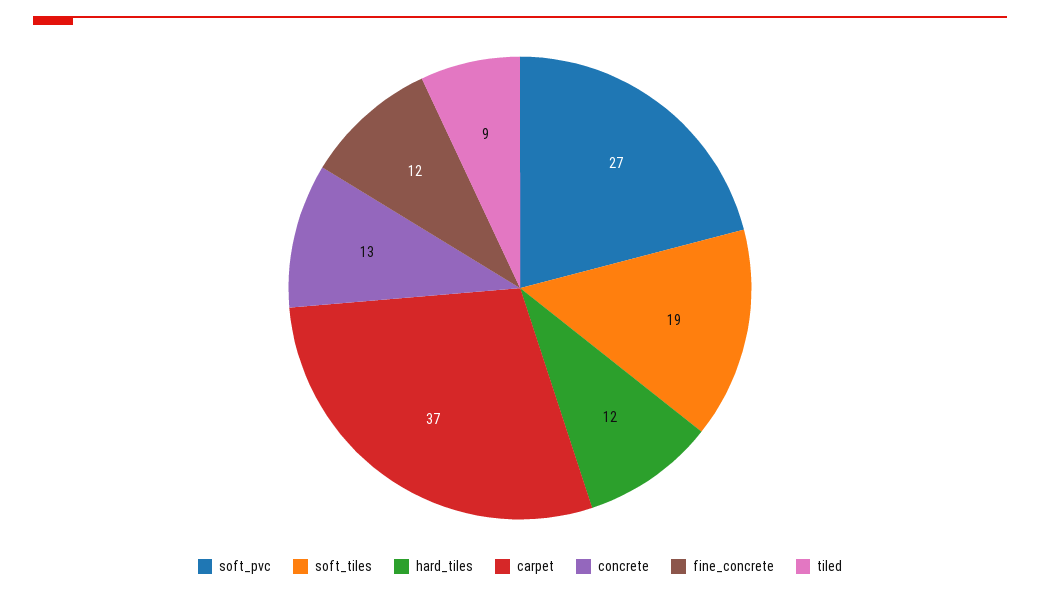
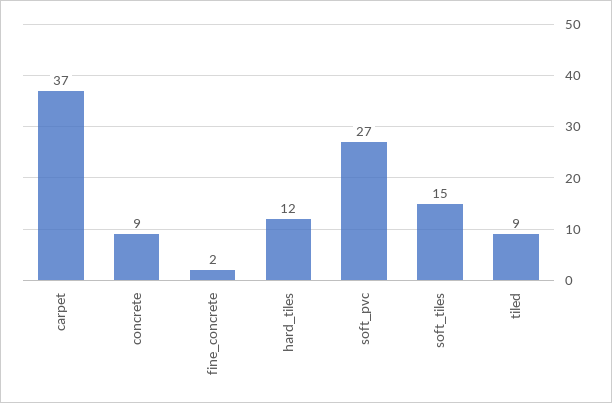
  {
    "soft_pvc": 27,
-   "soft_tiles": 19,
+   "soft_tiles": 15,
    "hard_tiles": 12,
    "carpet": 37,
-   "concrete": 13,
+   "concrete": 9,
-   "fine_concrete": 12,
+   "fine_concrete": 2,
    "tiled": 9
  }

